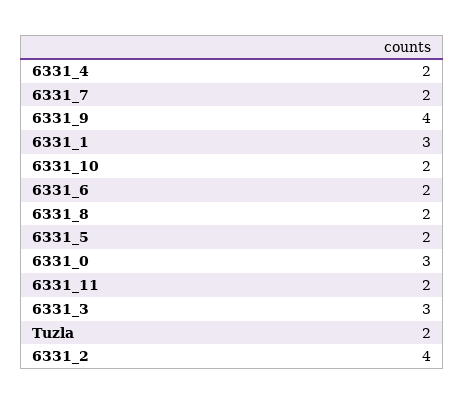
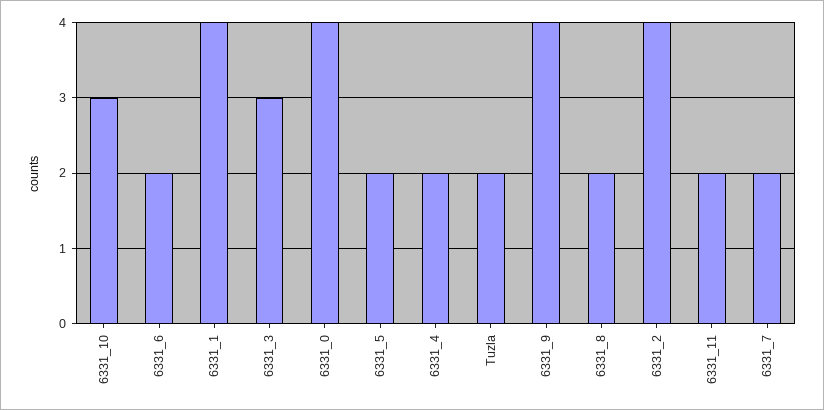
  {
    "6331_4": 2,
    "6331_7": 2,
    "6331_9": 4,
-   "6331_1": 3,
+   "6331_1": 4,
-   "6331_10": 2,
+   "6331_10": 3,
    "6331_6": 2,
    "6331_8": 2,
    "6331_5": 2,
-   "6331_0": 3,
+   "6331_0": 4,
    "6331_11": 2,
    "6331_3": 3,
    "Tuzla": 2,
    "6331_2": 4
  }

